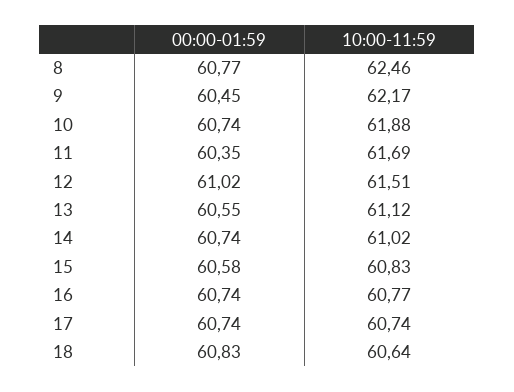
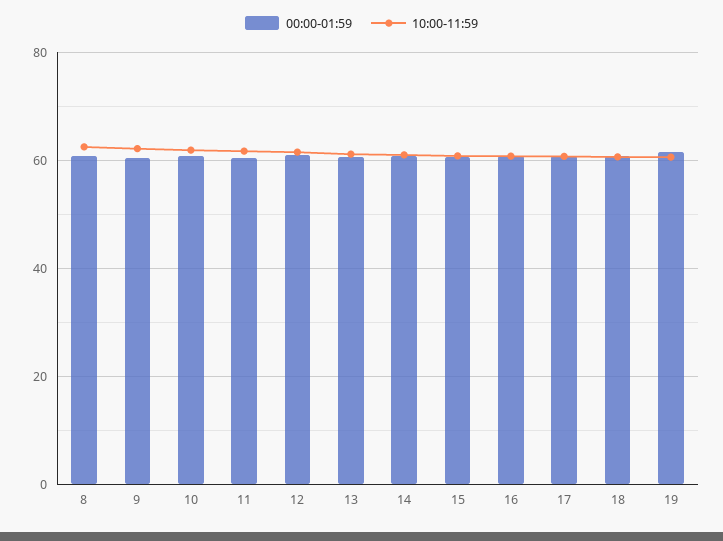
  {
    "00:00-01:59": {
      "8": 60.77,
      "9": 60.45,
      "10": 60.74,
      "11": 60.35,
      "12": 61.02,
      "13": 60.55,
      "14": 60.74,
      "15": 60.58,
      "16": 60.74,
      "17": 60.74,
-     "18": 60.83
+     "18": 60.83,
+     "19": 62
    },
    "10:00-11:59": {
      "8": 62.46,
      "9": 62.17,
      "10": 61.88,
      "11": 61.69,
      "12": 61.51,
      "13": 61.12,
      "14": 61.02,
      "15": 60.83,
      "16": 60.77,
      "17": 60.74,
-     "18": 60.64
+     "18": 60.64,
+     "19": 60
    }
  }

